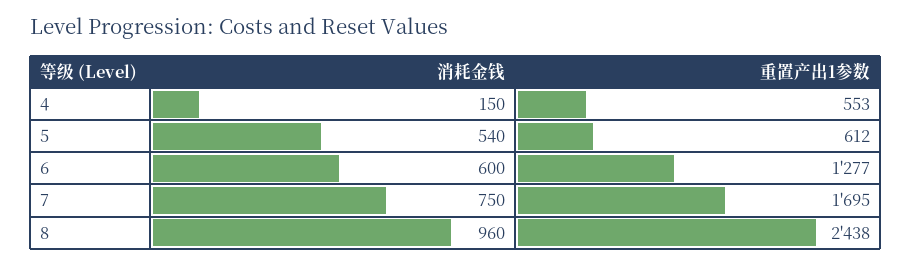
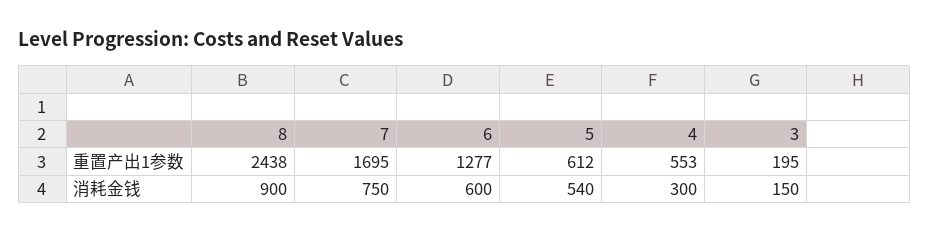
  {
    "消耗金钱": {
-     "4": 150,
+     "4": 300,
      "5": 540,
      "6": 600,
      "7": 750,
-     "8": 960
+     "8": 900,
+     "3": 150
    },
    "重置产出1参数": {
      "4": 553,
      "5": 612,
      "6": 1277,
      "7": 1695,
-     "8": 2438
+     "8": 2438,
+     "3": 195
    }
  }

